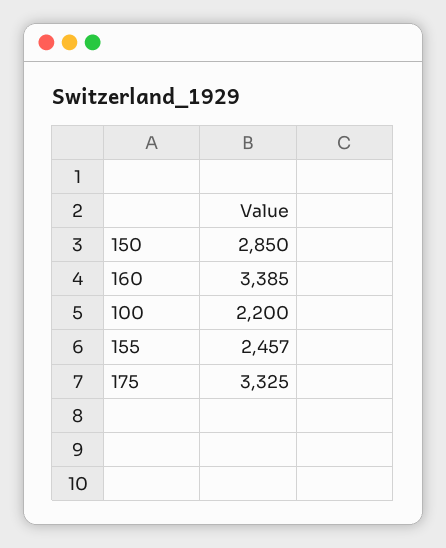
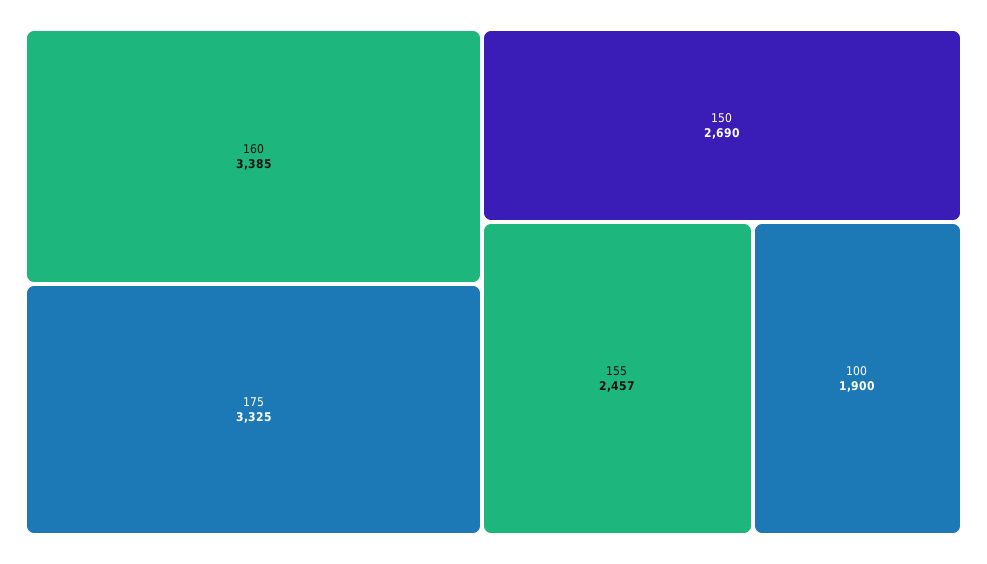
  {
-   "150": 2850,
+   "150": 2690,
    "160": 3385,
-   "100": 2200,
+   "100": 1900,
    "155": 2457,
    "175": 3325
  }

